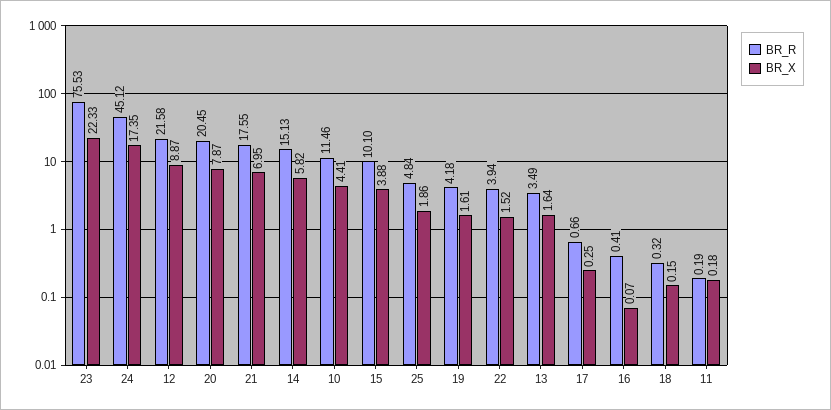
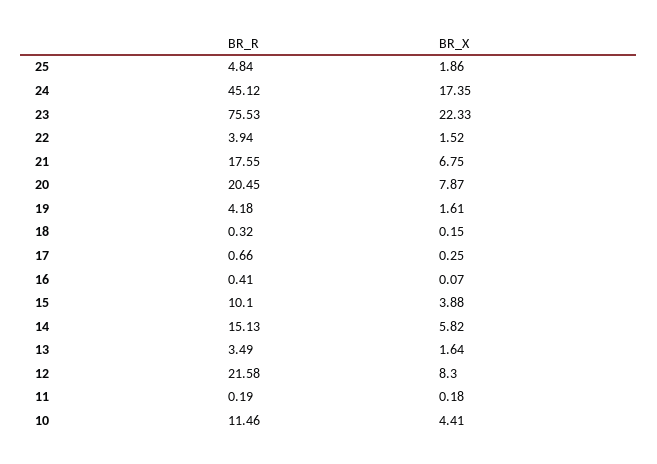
  {
    "BR_R": {
      "23": 75.53,
      "24": 45.12,
      "12": 21.58,
      "20": 20.45,
      "21": 17.55,
      "14": 15.13,
      "10": 11.46,
      "15": 10.1,
      "25": 4.84,
      "19": 4.18,
      "22": 3.94,
      "13": 3.49,
      "17": 0.66,
      "16": 0.41,
      "18": 0.32,
      "11": 0.19
    },
    "BR_X": {
      "23": 22.33,
      "24": 17.35,
-     "12": 8.87,
+     "12": 8.3,
      "20": 7.87,
-     "21": 6.95,
+     "21": 6.75,
      "14": 5.82,
      "10": 4.41,
      "15": 3.88,
      "25": 1.86,
      "19": 1.61,
      "22": 1.52,
      "13": 1.64,
      "17": 0.25,
      "16": 0.07,
      "18": 0.15,
      "11": 0.18
    }
  }

